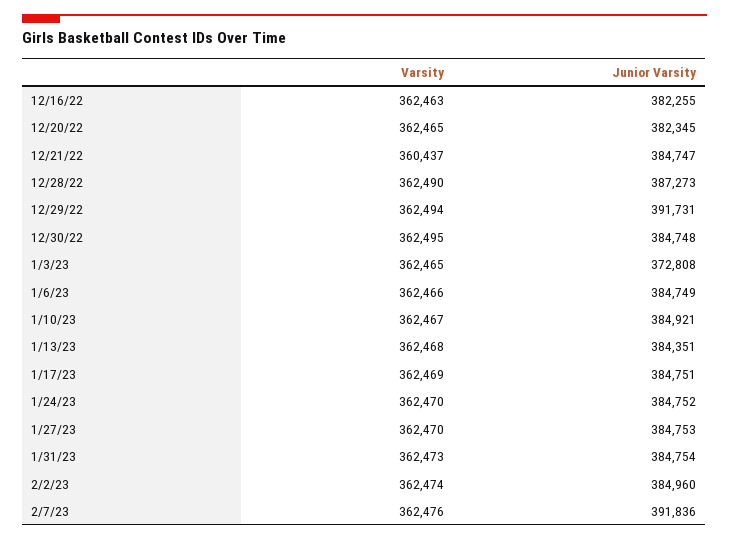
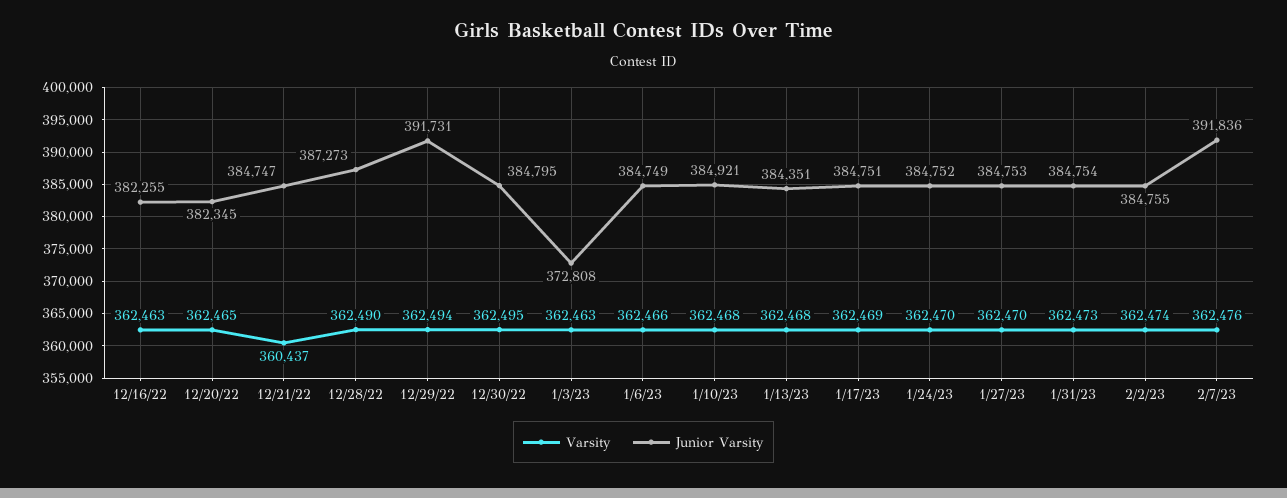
  {
    "Varsity": {
      "12/16/22": 362463,
      "12/20/22": 362465,
      "12/21/22": 360437,
      "12/28/22": 362490,
      "12/29/22": 362494,
      "12/30/22": 362495,
-     "1/3/23": 362465,
+     "1/3/23": 362463,
      "1/6/23": 362466,
-     "1/10/23": 362467,
+     "1/10/23": 362468,
      "1/13/23": 362468,
      "1/17/23": 362469,
      "1/24/23": 362470,
      "1/27/23": 362470,
      "1/31/23": 362473,
      "2/2/23": 362474,
      "2/7/23": 362476
    },
    "Junior Varsity": {
      "12/16/22": 382255,
      "12/20/22": 382345,
      "12/21/22": 384747,
      "12/28/22": 387273,
      "12/29/22": 391731,
-     "12/30/22": 384748,
+     "12/30/22": 384795,
      "1/3/23": 372808,
      "1/6/23": 384749,
      "1/10/23": 384921,
      "1/13/23": 384351,
      "1/17/23": 384751,
      "1/24/23": 384752,
      "1/27/23": 384753,
      "1/31/23": 384754,
-     "2/2/23": 384960,
+     "2/2/23": 384755,
      "2/7/23": 391836
    }
  }

